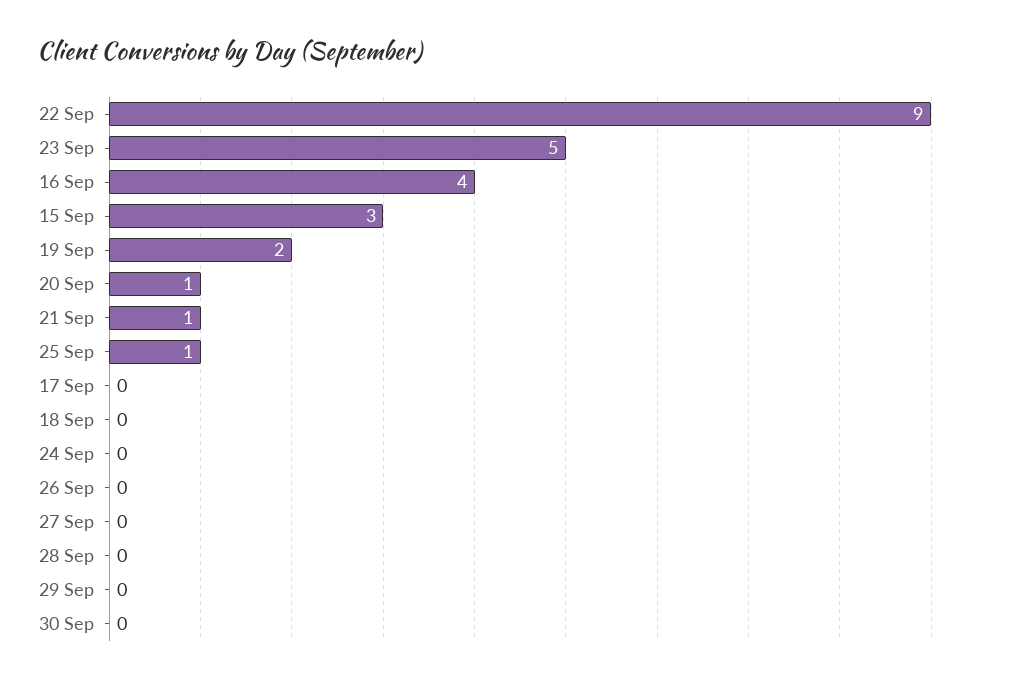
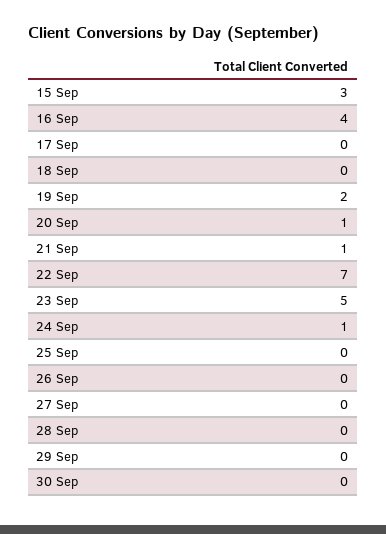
  {
-   "22 Sep": 9,
+   "22 Sep": 7,
    "23 Sep": 5,
    "16 Sep": 4,
    "15 Sep": 3,
    "19 Sep": 2,
    "20 Sep": 1,
    "21 Sep": 1,
-   "25 Sep": 1,
+   "25 Sep": 0,
    "17 Sep": 0,
    "18 Sep": 0,
-   "24 Sep": 0,
+   "24 Sep": 1,
    "26 Sep": 0,
    "27 Sep": 0,
    "28 Sep": 0,
    "29 Sep": 0,
    "30 Sep": 0
  }

